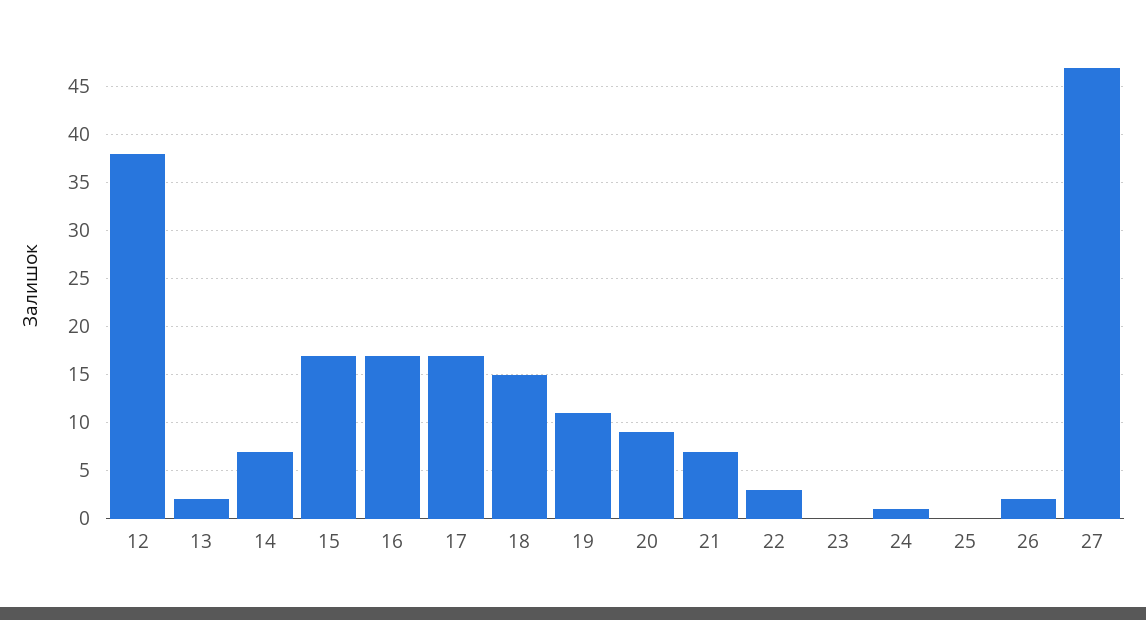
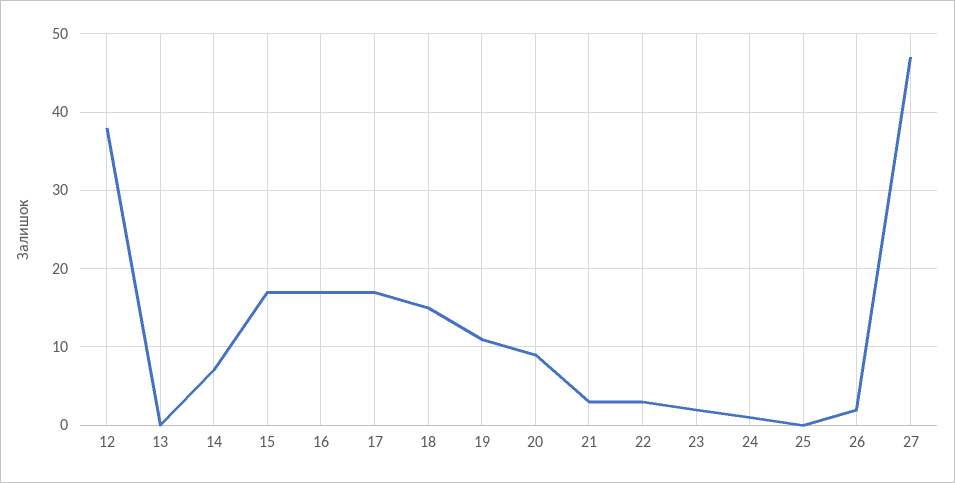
  {
    "12": 38,
-   "13": 2,
+   "13": 0,
    "14": 7,
    "15": 17,
    "16": 17,
    "17": 17,
    "18": 15,
    "19": 11,
    "20": 9,
-   "21": 7,
+   "21": 3,
    "22": 3,
-   "23": 0,
+   "23": 2,
    "24": 1,
    "25": 0,
    "26": 2,
    "27": 47
  }

